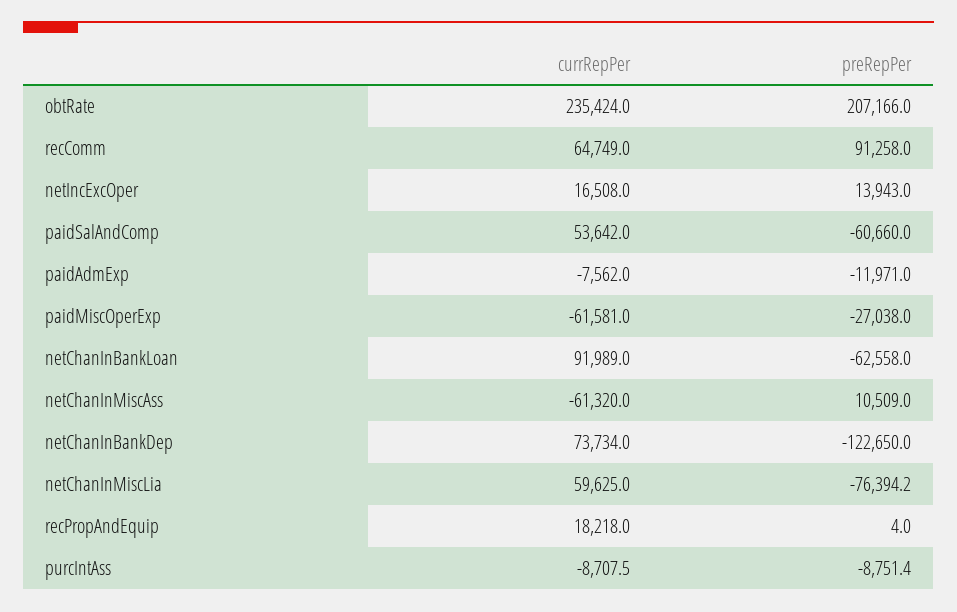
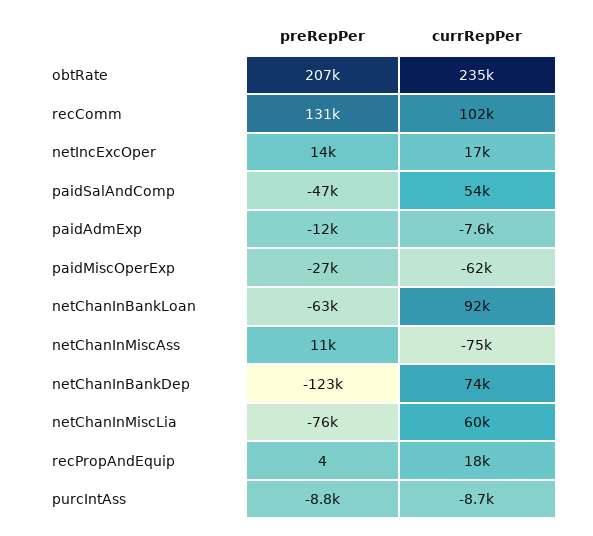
  {
    "currRepPer": {
      "obtRate": 235424,
-     "recComm": 64749,
+     "recComm": 102000,
      "netIncExcOper": 16508,
      "paidSalAndComp": 53642,
      "paidAdmExp": -7562,
      "paidMiscOperExp": -61581,
      "netChanInBankLoan": 91989,
-     "netChanInMiscAss": -61320,
+     "netChanInMiscAss": -75000,
      "netChanInBankDep": 73734,
      "netChanInMiscLia": 59625,
      "recPropAndEquip": 18218,
      "purcIntAss": -8707.5
    },
    "preRepPer": {
      "obtRate": 207166,
-     "recComm": 91258,
+     "recComm": 131000,
      "netIncExcOper": 13943,
-     "paidSalAndComp": -60660,
+     "paidSalAndComp": -47000,
      "paidAdmExp": -11971,
      "paidMiscOperExp": -27038,
      "netChanInBankLoan": -62558,
      "netChanInMiscAss": 10509,
      "netChanInBankDep": -122650,
      "netChanInMiscLia": -76394.2,
      "recPropAndEquip": 4,
      "purcIntAss": -8751.4
    }
  }

